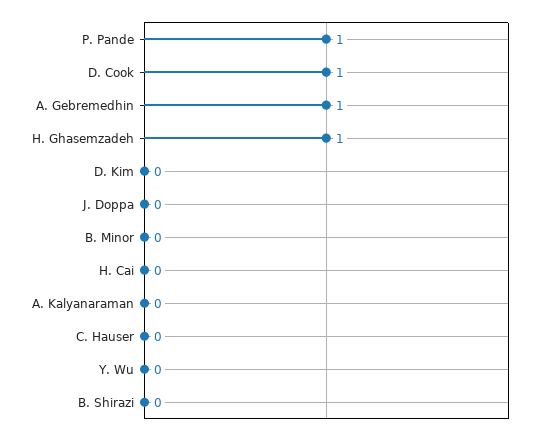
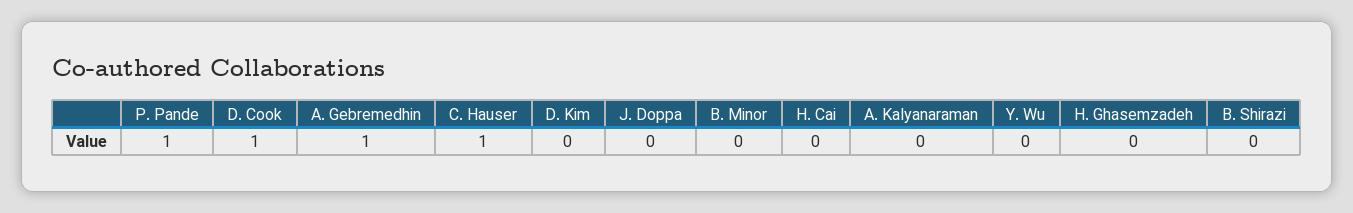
  {
    "P. Pande": 1,
    "D. Cook": 1,
    "A. Gebremedhin": 1,
-   "H. Ghasemzadeh": 1,
+   "H. Ghasemzadeh": 0,
    "D. Kim": 0,
    "J. Doppa": 0,
    "B. Minor": 0,
    "H. Cai": 0,
    "A. Kalyanaraman": 0,
-   "C. Hauser": 0,
+   "C. Hauser": 1,
    "Y. Wu": 0,
    "B. Shirazi": 0
  }

